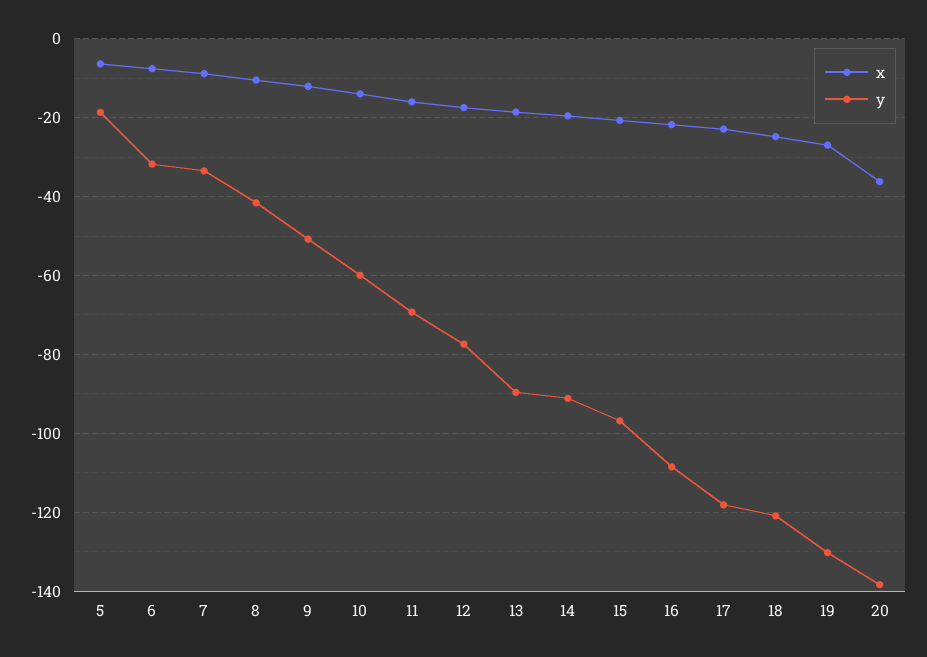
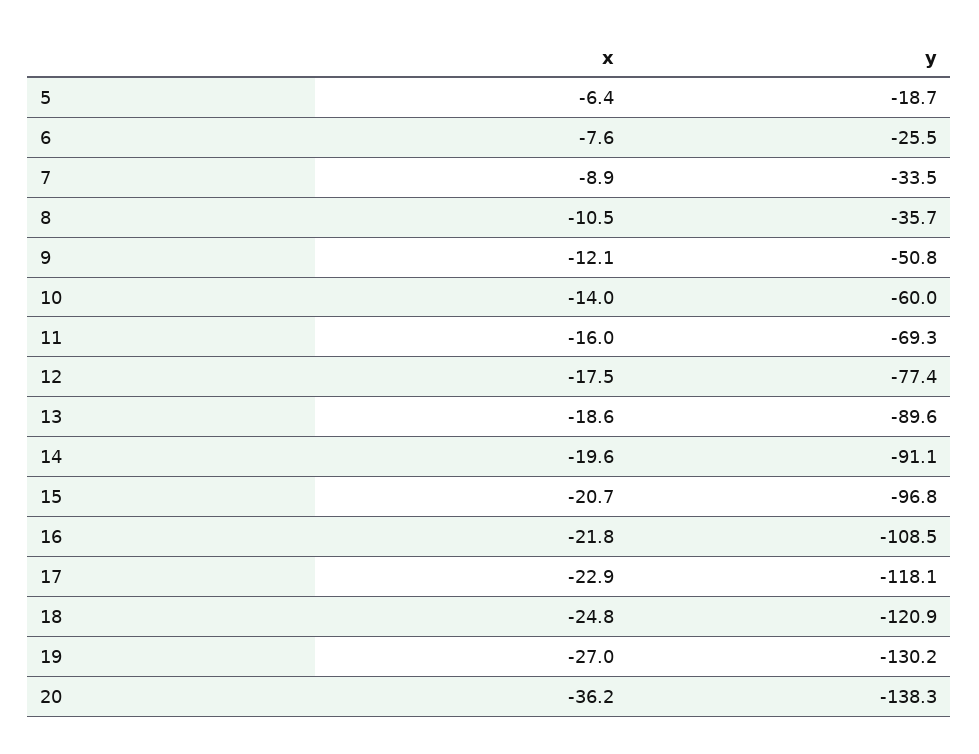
  {
    "x": {
      "5": -6.4,
      "6": -7.6,
      "7": -8.9,
      "8": -10.5,
      "9": -12.1,
      "10": -14,
      "11": -16,
      "12": -17.5,
      "13": -18.6,
      "14": -19.6,
      "15": -20.7,
      "16": -21.8,
      "17": -22.9,
      "18": -24.8,
      "19": -27,
      "20": -36.2
    },
    "y": {
      "5": -18.7,
-     "6": -32,
+     "6": -25.5,
      "7": -33.5,
-     "8": -42,
+     "8": -35.7,
      "9": -50.8,
      "10": -60,
      "11": -69.3,
      "12": -77.4,
      "13": -89.6,
      "14": -91.1,
      "15": -96.8,
      "16": -108.5,
      "17": -118.1,
      "18": -120.9,
      "19": -130.2,
      "20": -138.3
    }
  }

